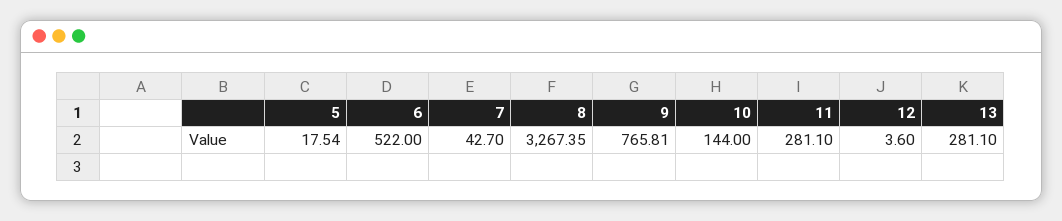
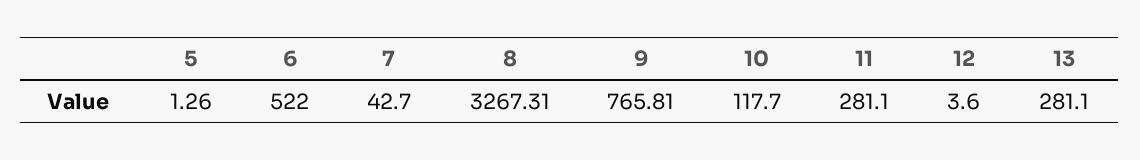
  {
-   "5": 17.54,
+   "5": 1.26,
    "6": 522,
    "7": 42.7,
-   "8": 3267.35,
+   "8": 3267.31,
    "9": 765.81,
-   "10": 144,
+   "10": 117.7,
    "11": 281.1,
    "12": 3.6,
    "13": 281.1
  }

